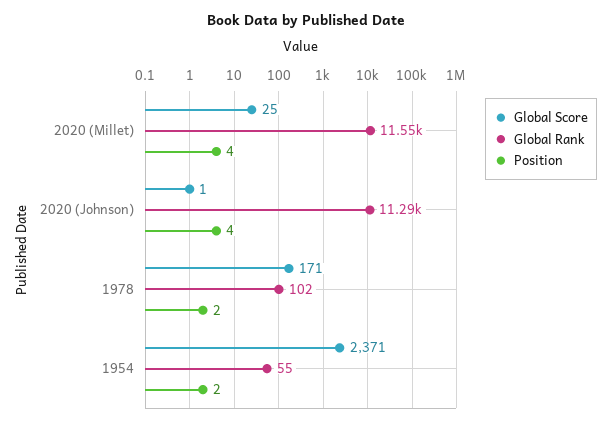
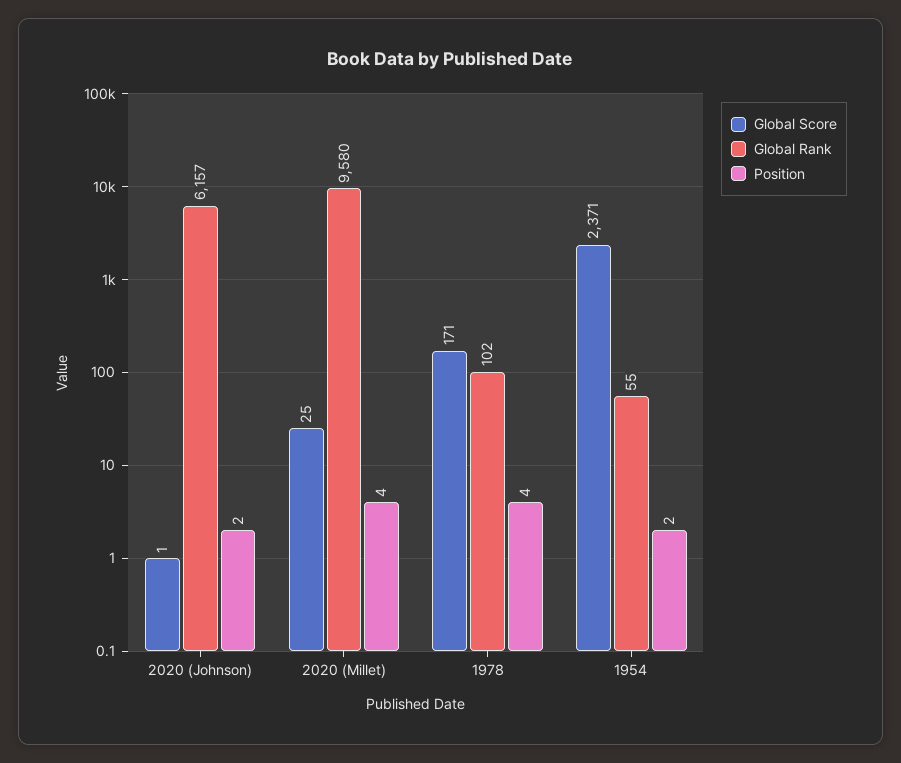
  {
    "Global Score": {
      "2020 (Millet)": 25,
      "2020 (Johnson)": 1,
      "1978": 171,
      "1954": 2371
    },
    "Global Rank": {
-     "2020 (Millet)": 11550,
+     "2020 (Millet)": 9580,
-     "2020 (Johnson)": 11290,
+     "2020 (Johnson)": 6157,
      "1978": 102,
      "1954": 55
    },
    "Position": {
      "2020 (Millet)": 4,
-     "2020 (Johnson)": 4,
+     "2020 (Johnson)": 2,
-     "1978": 2,
+     "1978": 4,
      "1954": 2
    }
  }

